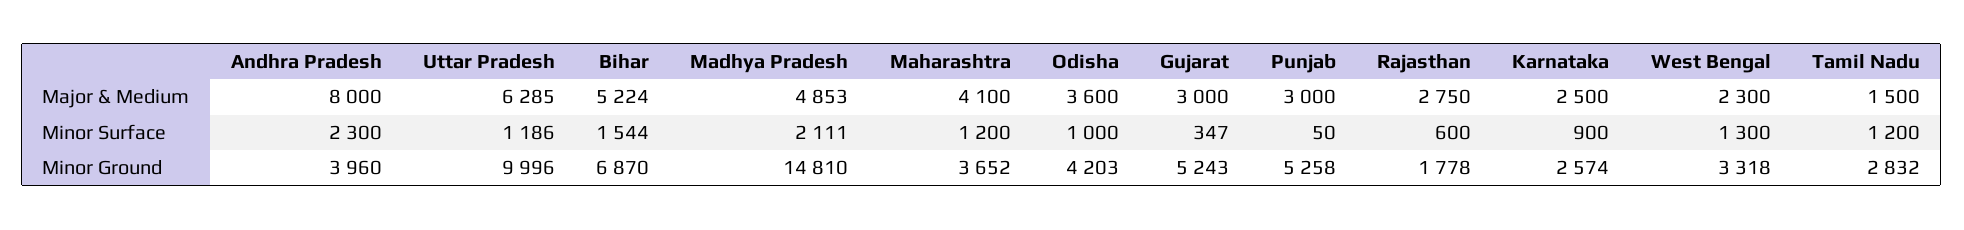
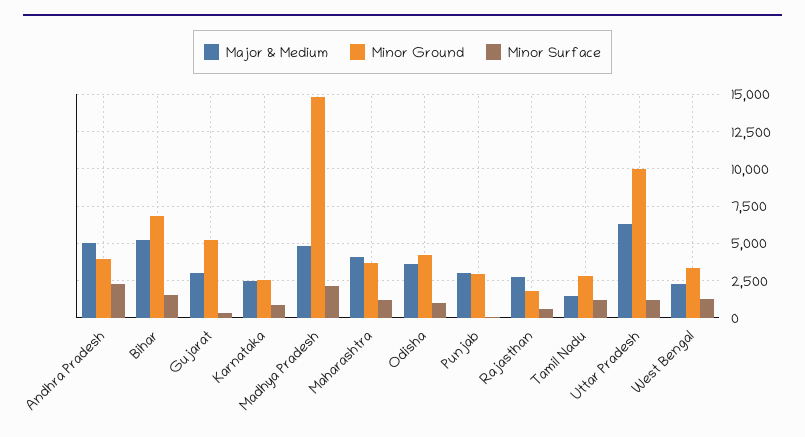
  {
    "Major & Medium": {
-     "Andhra Pradesh": 8000,
+     "Andhra Pradesh": 5000,
      "Uttar Pradesh": 6285,
      "Bihar": 5224,
      "Madhya Pradesh": 4853,
      "Maharashtra": 4100,
      "Odisha": 3600,
      "Gujarat": 3000,
      "Punjab": 3000,
      "Rajasthan": 2750,
      "Karnataka": 2500,
      "West Bengal": 2300,
      "Tamil Nadu": 1500
    },
    "Minor Surface": {
      "Andhra Pradesh": 2300,
      "Uttar Pradesh": 1186,
      "Bihar": 1544,
      "Madhya Pradesh": 2111,
      "Maharashtra": 1200,
      "Odisha": 1000,
      "Gujarat": 347,
      "Punjab": 50,
      "Rajasthan": 600,
      "Karnataka": 900,
      "West Bengal": 1300,
      "Tamil Nadu": 1200
    },
    "Minor Ground": {
      "Andhra Pradesh": 3960,
      "Uttar Pradesh": 9996,
      "Bihar": 6870,
      "Madhya Pradesh": 14810,
      "Maharashtra": 3652,
      "Odisha": 4203,
      "Gujarat": 5243,
-     "Punjab": 5258,
+     "Punjab": 3000,
      "Rajasthan": 1778,
      "Karnataka": 2574,
      "West Bengal": 3318,
      "Tamil Nadu": 2832
    }
  }

